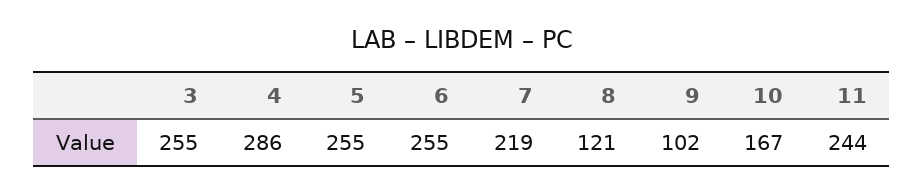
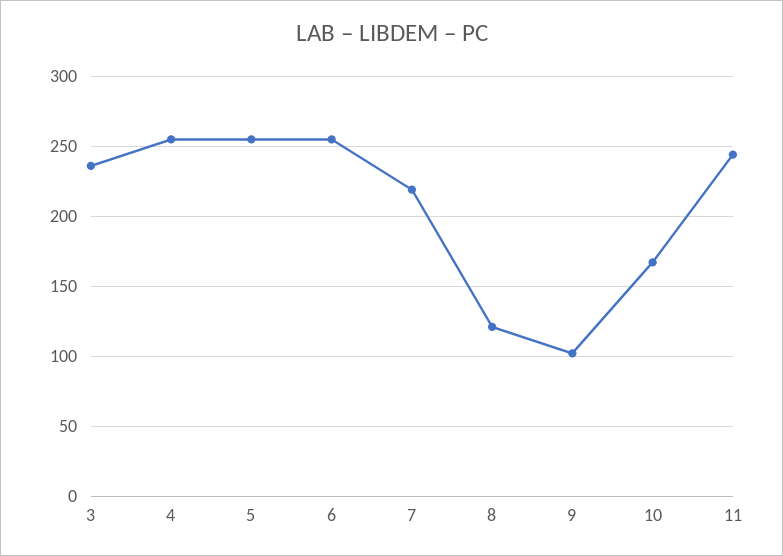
  {
-   "3": 255,
+   "3": 235,
-   "4": 286,
+   "4": 255,
    "5": 255,
    "6": 255,
    "7": 219,
    "8": 121,
    "9": 102,
    "10": 167,
    "11": 244
  }

